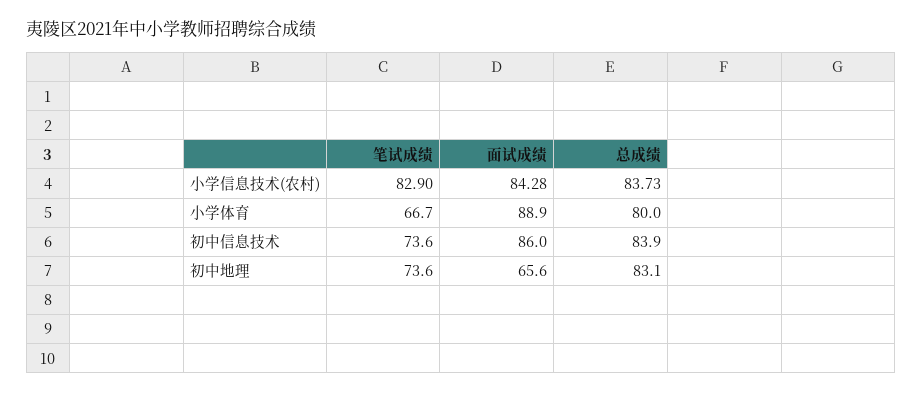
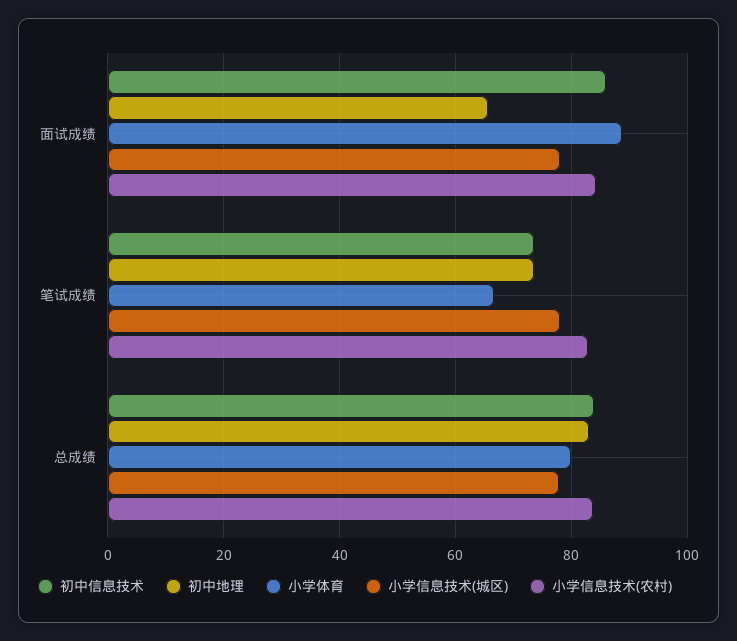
  {
    "小学信息技术(农村)": {
      "笔试成绩": 82.9,
      "面试成绩": 84.28,
      "总成绩": 83.73
    },
    "小学体育": {
      "笔试成绩": 66.7,
      "面试成绩": 88.9,
      "总成绩": 80
    },
    "初中信息技术": {
      "笔试成绩": 73.6,
      "面试成绩": 86,
      "总成绩": 83.9
    },
    "初中地理": {
      "笔试成绩": 73.6,
      "面试成绩": 65.6,
      "总成绩": 83.1
-   }
+   },
+   "小学信息技术(城区)": {
+     "面试成绩": 78,
+     "笔试成绩": 78,
+     "总成绩": 78
+   }
  }

